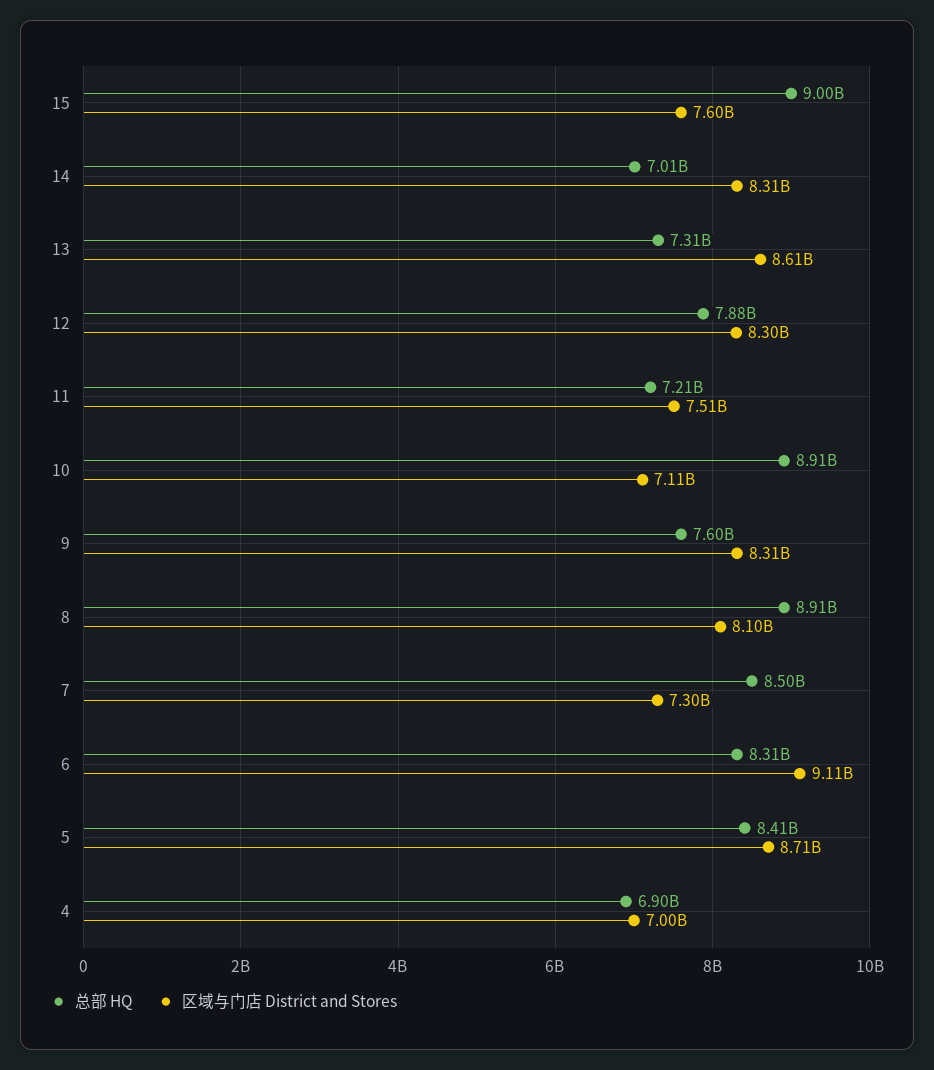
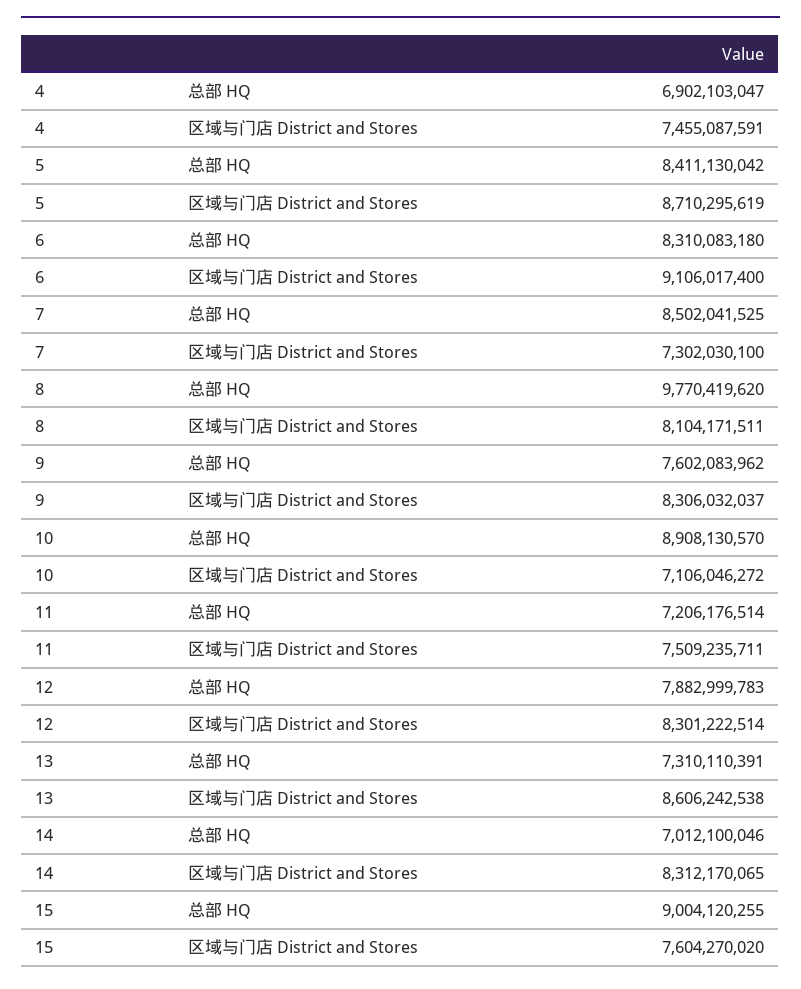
  {
    "总部 HQ": {
      "15": 9004120255,
      "14": 7012100046,
      "13": 7310110391,
      "12": 7882999783,
      "11": 7206176514,
      "10": 8908130570,
      "9": 7602083962,
-     "8": 8910000000,
+     "8": 9770419620,
      "7": 8502041525,
      "6": 8310083180,
      "5": 8411130042,
      "4": 6902103047
    },
    "区域与门店 District and Stores": {
      "15": 7604270020,
      "14": 8312170065,
      "13": 8606242538,
      "12": 8301222514,
      "11": 7509235711,
      "10": 7106046272,
      "9": 8306032037,
      "8": 8104171511,
      "7": 7302030100,
      "6": 9106017400,
      "5": 8710295619,
-     "4": 7000000000
+     "4": 7455087591
    }
  }

